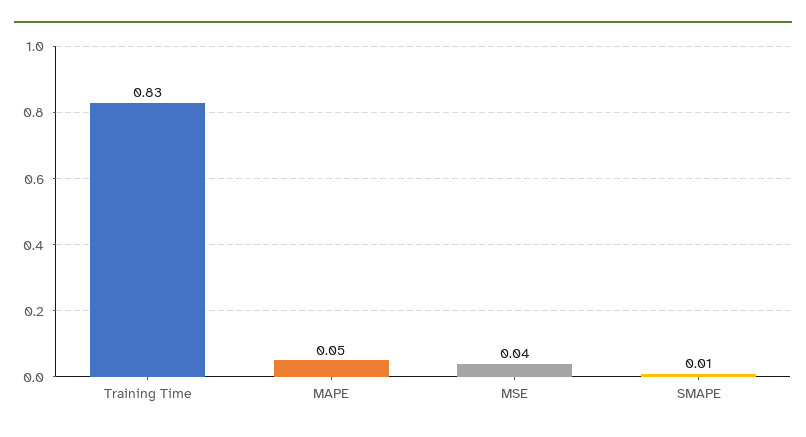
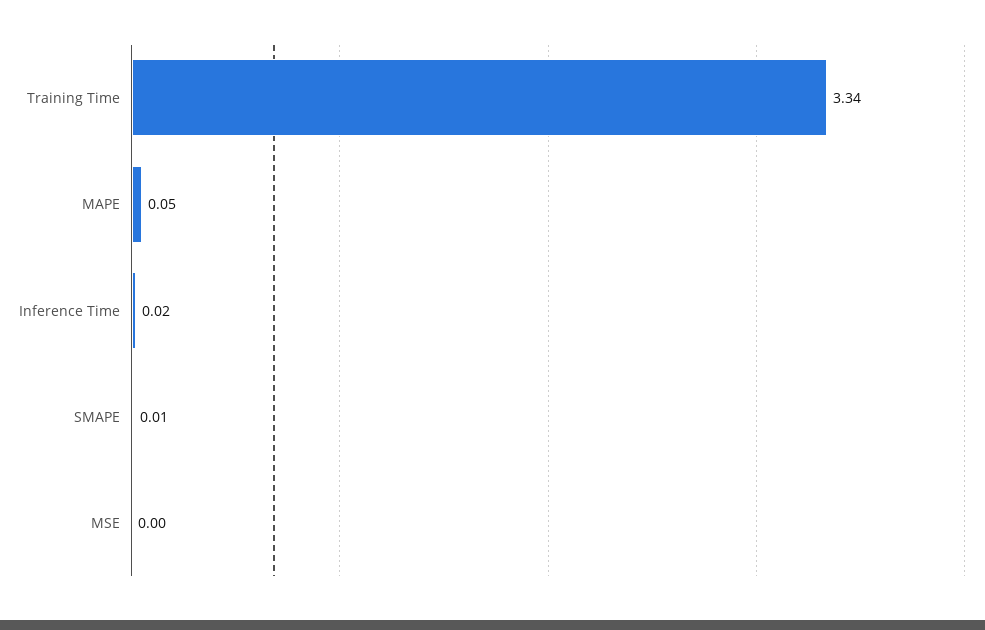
  {
-   "Training Time": 0.83,
+   "Training Time": 3.34,
    "MAPE": 0.05,
-   "MSE": 0.04,
+   "MSE": 0,
-   "SMAPE": 0.01
+   "SMAPE": 0.01,
+   "Inference Time": 0.02
  }

